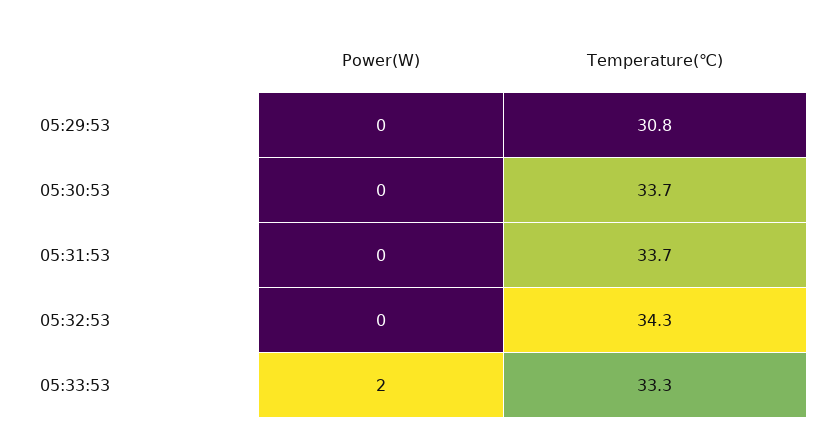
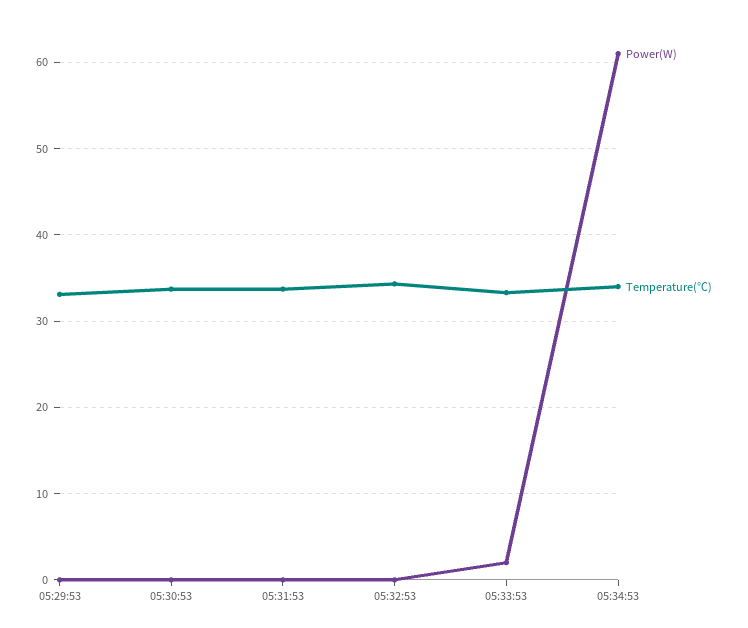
  {
    "Power(W)": {
      "05:29:53": 0,
      "05:30:53": 0,
      "05:31:53": 0,
      "05:32:53": 0,
-     "05:33:53": 2
+     "05:33:53": 2,
+     "05:34:53": 61
    },
    "Temperature(℃)": {
-     "05:29:53": 30.8,
+     "05:29:53": 33,
      "05:30:53": 33.7,
      "05:31:53": 33.7,
      "05:32:53": 34.3,
-     "05:33:53": 33.3
+     "05:33:53": 33.3,
+     "05:34:53": 34
    }
  }

